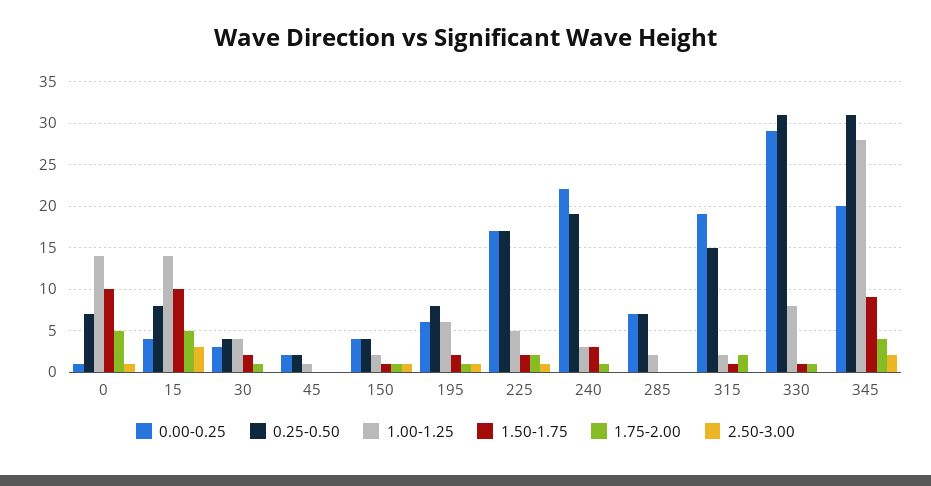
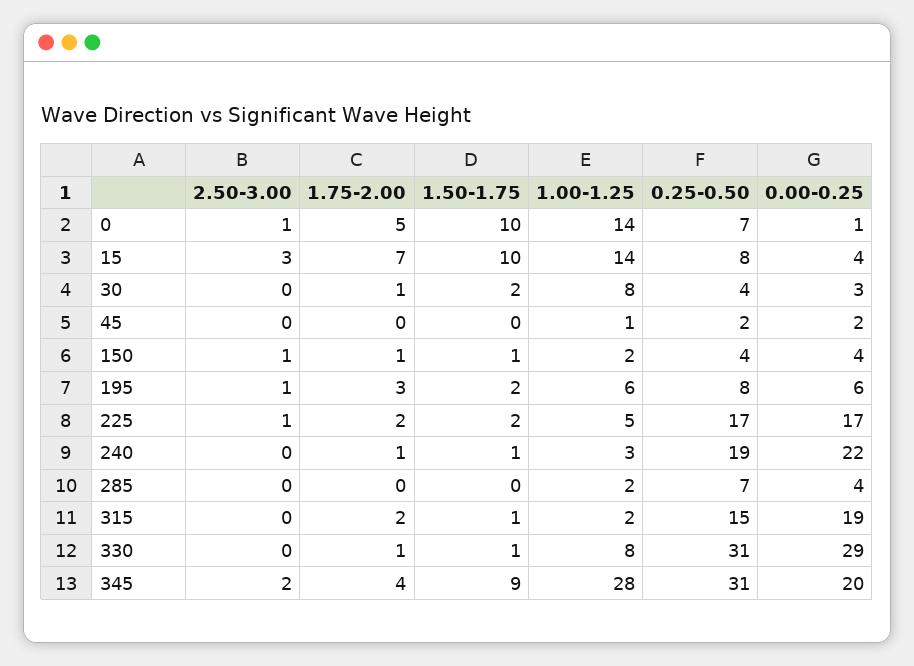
  {
    "0.00-0.25": {
      "0": 1,
      "15": 4,
      "30": 3,
      "45": 2,
      "150": 4,
      "195": 6,
      "225": 17,
      "240": 22,
-     "285": 7,
+     "285": 4,
      "315": 19,
      "330": 29,
      "345": 20
    },
    "0.25-0.50": {
      "0": 7,
      "15": 8,
      "30": 4,
      "45": 2,
      "150": 4,
      "195": 8,
      "225": 17,
      "240": 19,
      "285": 7,
      "315": 15,
      "330": 31,
      "345": 31
    },
    "1.00-1.25": {
      "0": 14,
      "15": 14,
-     "30": 4,
+     "30": 8,
      "45": 1,
      "150": 2,
      "195": 6,
      "225": 5,
      "240": 3,
      "285": 2,
      "315": 2,
      "330": 8,
      "345": 28
    },
    "1.50-1.75": {
      "0": 10,
      "15": 10,
      "30": 2,
      "45": 0,
      "150": 1,
      "195": 2,
      "225": 2,
-     "240": 3,
+     "240": 1,
      "285": 0,
      "315": 1,
      "330": 1,
      "345": 9
    },
    "1.75-2.00": {
      "0": 5,
-     "15": 5,
+     "15": 7,
      "30": 1,
      "45": 0,
      "150": 1,
-     "195": 1,
+     "195": 3,
      "225": 2,
      "240": 1,
      "285": 0,
      "315": 2,
      "330": 1,
      "345": 4
    },
    "2.50-3.00": {
      "0": 1,
      "15": 3,
      "30": 0,
      "45": 0,
      "150": 1,
      "195": 1,
      "225": 1,
      "240": 0,
      "285": 0,
      "315": 0,
      "330": 0,
      "345": 2
    }
  }

